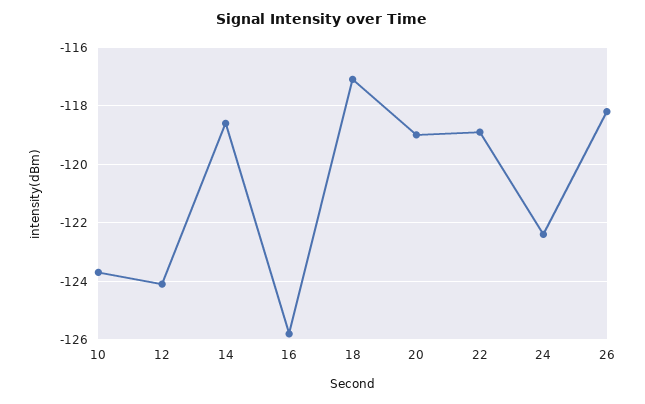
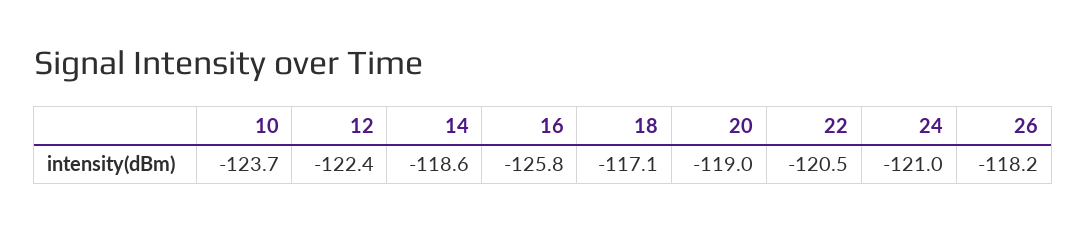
  {
    "10": -123.7,
-   "12": -124,
+   "12": -122.4,
    "14": -118.6,
    "16": -125.8,
    "18": -117.1,
    "20": -119,
-   "22": -119,
+   "22": -120.5,
-   "24": -122.5,
+   "24": -121,
    "26": -118.2
  }

